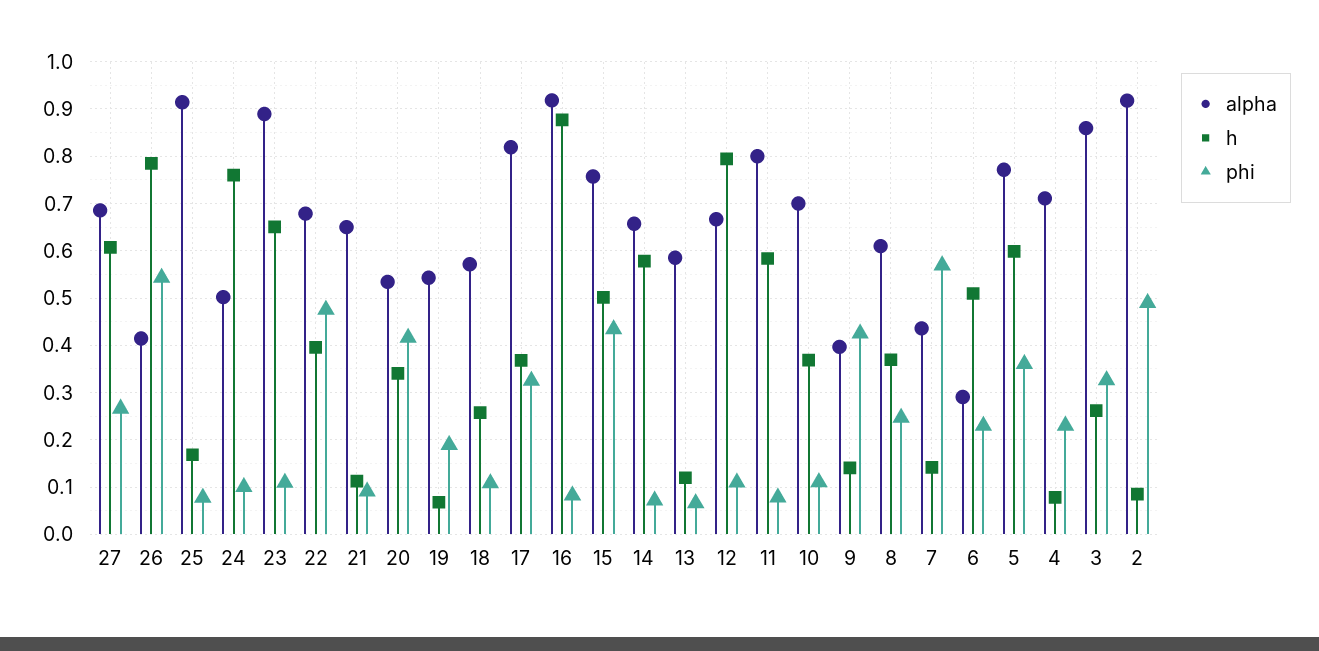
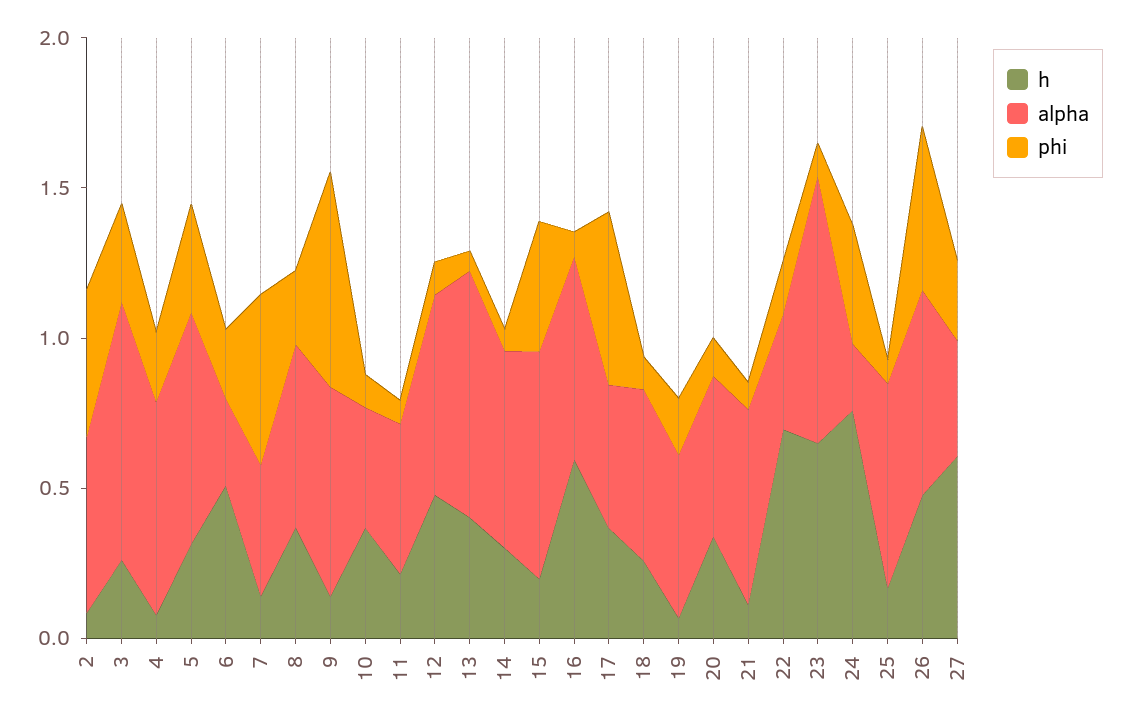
  {
    "alpha": {
-     "27": 0.68,
+     "27": 0.4,
-     "26": 0.42,
+     "26": 0.7,
-     "25": 0.92,
+     "25": 0.7,
-     "24": 0.5,
+     "24": 0.2,
      "23": 0.88,
-     "22": 0.68,
+     "22": 0.4,
      "21": 0.66,
      "20": 0.54,
      "19": 0.54,
      "18": 0.58,
-     "17": 0.82,
+     "17": 0.5,
-     "16": 0.92,
+     "16": 0.7,
      "15": 0.76,
      "14": 0.66,
-     "13": 0.58,
+     "13": 0.8,
      "12": 0.66,
-     "11": 0.8,
+     "11": 0.5,
-     "10": 0.7,
+     "10": 0.4,
-     "9": 0.4,
+     "9": 0.7,
      "8": 0.6,
      "7": 0.44,
      "6": 0.3,
      "5": 0.78,
      "4": 0.72,
      "3": 0.86,
-     "2": 0.92
+     "2": 0.6
    },
    "h": {
      "27": 0.6,
-     "26": 0.78,
+     "26": 0.5,
      "25": 0.16,
      "24": 0.76,
      "23": 0.66,
-     "22": 0.4,
+     "22": 0.7,
      "21": 0.12,
      "20": 0.34,
      "19": 0.06,
      "18": 0.26,
      "17": 0.36,
-     "16": 0.88,
+     "16": 0.6,
-     "15": 0.5,
+     "15": 0.2,
-     "14": 0.58,
+     "14": 0.3,
-     "13": 0.12,
+     "13": 0.4,
-     "12": 0.8,
+     "12": 0.5,
-     "11": 0.58,
+     "11": 0.2,
      "10": 0.36,
      "9": 0.14,
      "8": 0.36,
      "7": 0.14,
      "6": 0.5,
-     "5": 0.6,
+     "5": 0.3,
      "4": 0.08,
      "3": 0.26,
      "2": 0.08
    },
    "phi": {
      "27": 0.26,
      "26": 0.54,
      "25": 0.08,
-     "24": 0.1,
+     "24": 0.4,
      "23": 0.1,
-     "22": 0.48,
+     "22": 0.2,
      "21": 0.1,
-     "20": 0.42,
+     "20": 0.1,
      "19": 0.18,
      "18": 0.1,
-     "17": 0.32,
+     "17": 0.6,
      "16": 0.08,
      "15": 0.44,
      "14": 0.08,
      "13": 0.06,
      "12": 0.1,
      "11": 0.08,
      "10": 0.12,
-     "9": 0.42,
+     "9": 0.7,
      "8": 0.24,
      "7": 0.56,
      "6": 0.22,
      "5": 0.36,
      "4": 0.24,
      "3": 0.32,
      "2": 0.48
    }
  }

